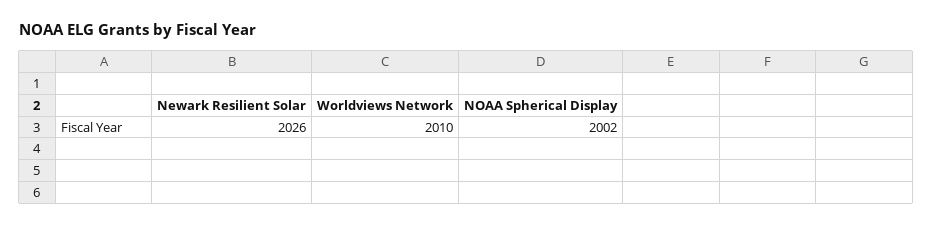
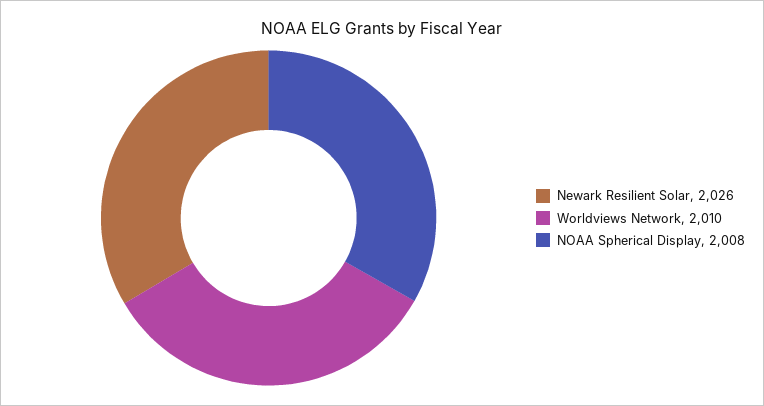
  {
    "Newark Resilient Solar": 2026,
    "Worldviews Network": 2010,
-   "NOAA Spherical Display": 2002
+   "NOAA Spherical Display": 2008
  }

